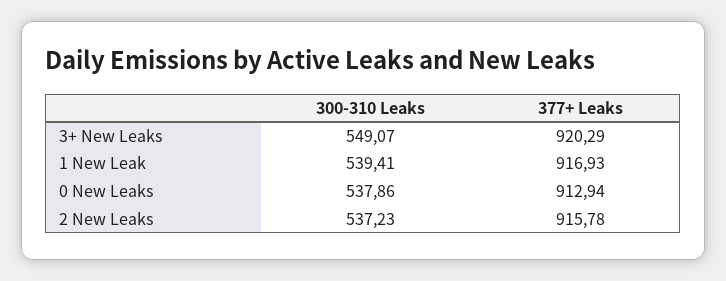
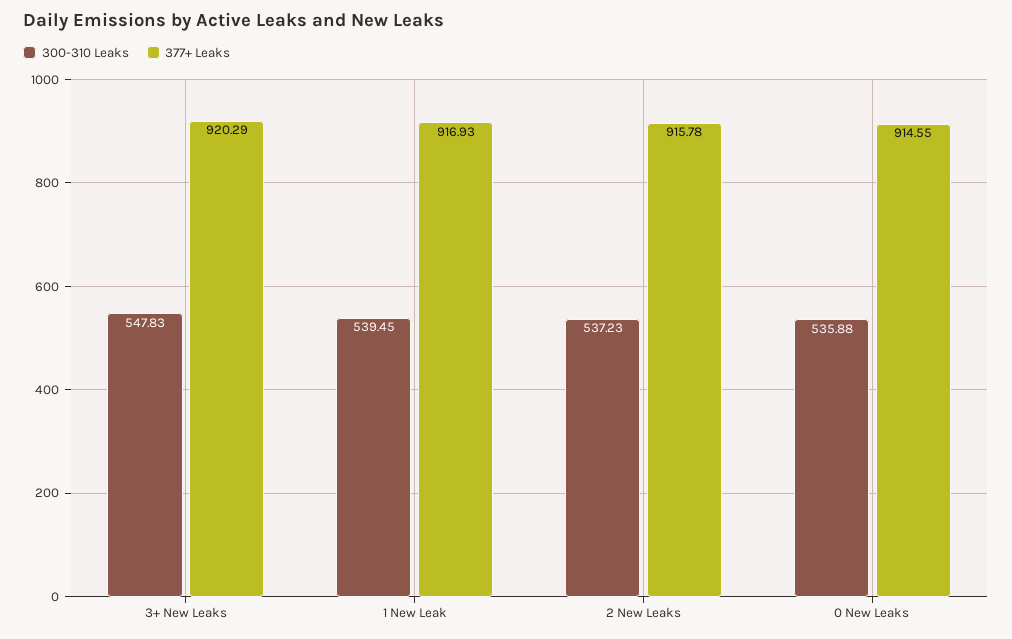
  {
    "300-310 Leaks": {
-     "3+ New Leaks": 549.07,
+     "3+ New Leaks": 547.83,
-     "1 New Leak": 539.41,
+     "1 New Leak": 539.45,
-     "0 New Leaks": 537.86,
+     "0 New Leaks": 535.88,
      "2 New Leaks": 537.23
    },
    "377+ Leaks": {
      "3+ New Leaks": 920.29,
      "1 New Leak": 916.93,
-     "0 New Leaks": 912.94,
+     "0 New Leaks": 914.55,
      "2 New Leaks": 915.78
    }
  }

